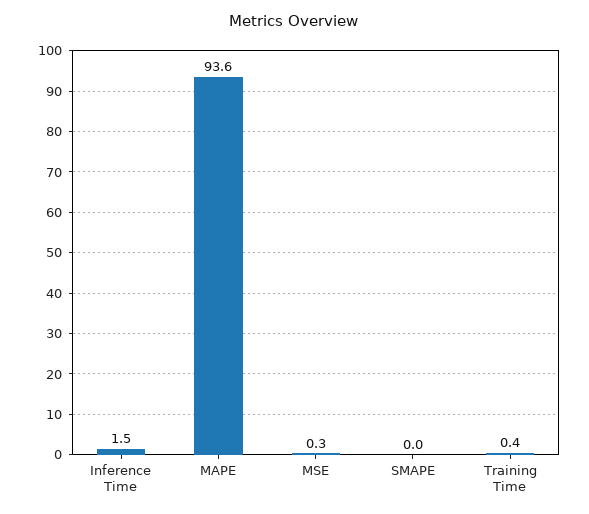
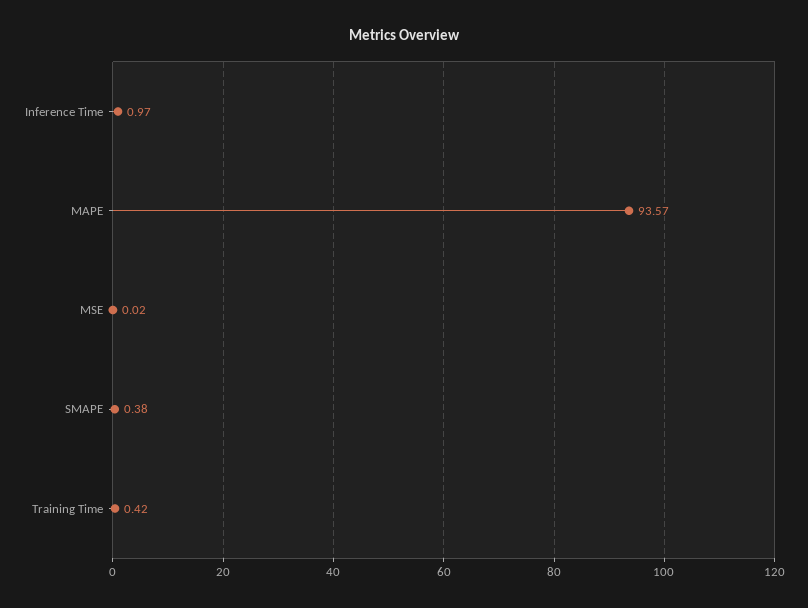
  {
-   "Inference Time": 1.5,
+   "Inference Time": 0.97,
    "MAPE": 93.57,
-   "MSE": 0.3,
+   "MSE": 0.02,
-   "SMAPE": 0,
+   "SMAPE": 0.38,
    "Training Time": 0.42
  }

